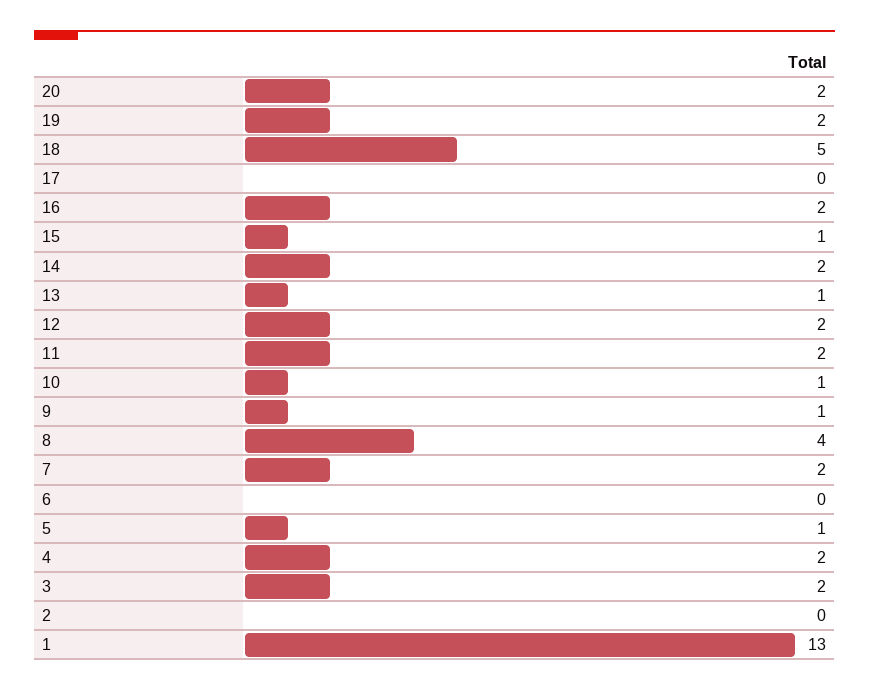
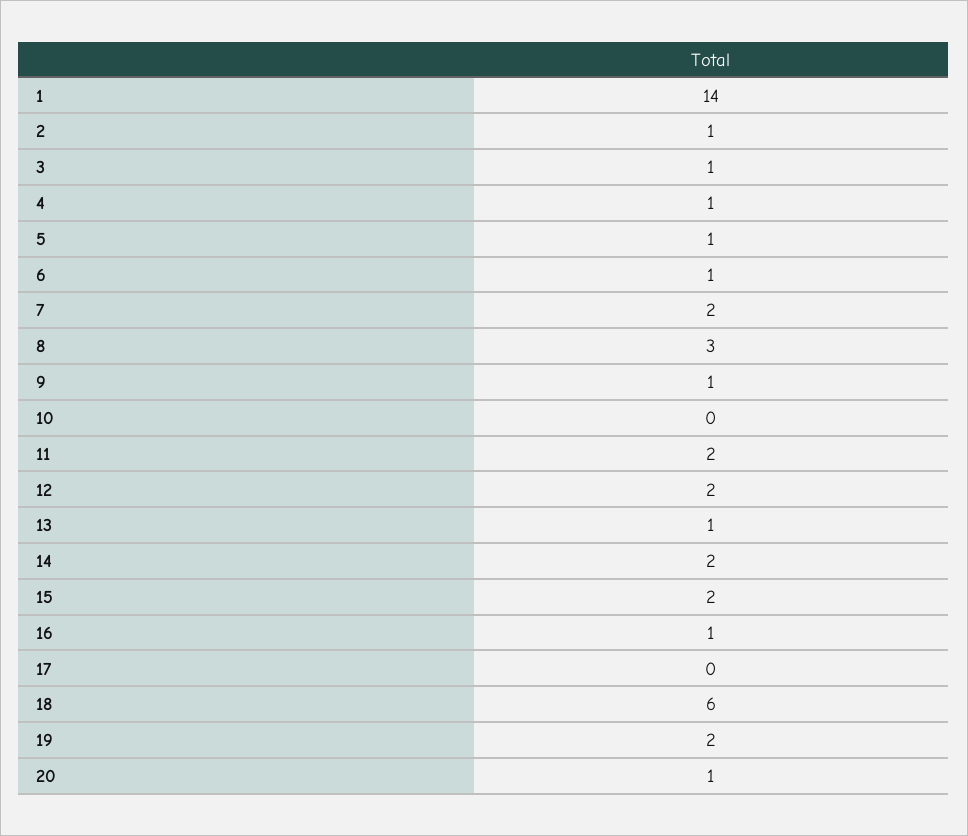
  {
-   "20": 2,
+   "20": 1,
    "19": 2,
-   "18": 5,
+   "18": 6,
    "17": 0,
-   "16": 2,
+   "16": 1,
-   "15": 1,
+   "15": 2,
    "14": 2,
    "13": 1,
    "12": 2,
    "11": 2,
-   "10": 1,
+   "10": 0,
    "9": 1,
-   "8": 4,
+   "8": 3,
    "7": 2,
-   "6": 0,
+   "6": 1,
    "5": 1,
-   "4": 2,
+   "4": 1,
-   "3": 2,
+   "3": 1,
-   "2": 0,
+   "2": 1,
-   "1": 13
+   "1": 14
  }

